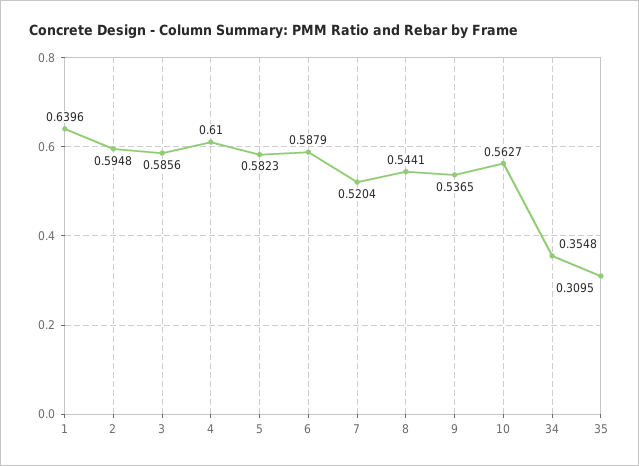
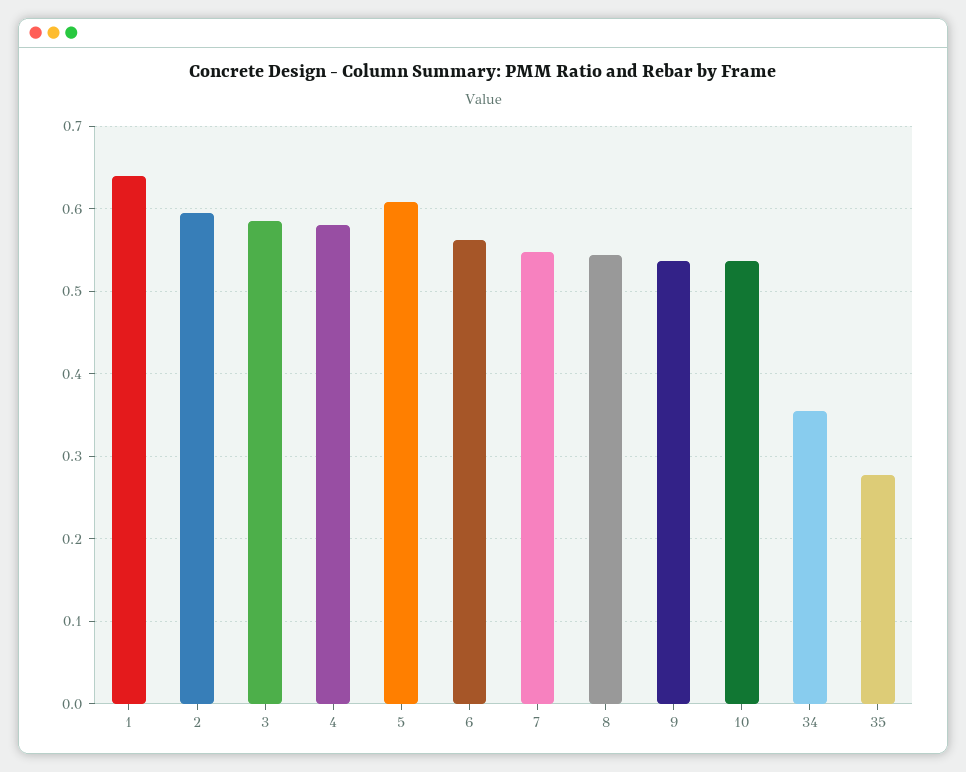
  {
    "1": 0.6396,
    "2": 0.5948,
    "3": 0.5856,
-   "4": 0.61,
+   "4": 0.58,
-   "5": 0.5823,
+   "5": 0.61,
-   "6": 0.5879,
+   "6": 0.56,
-   "7": 0.5204,
+   "7": 0.55,
    "8": 0.5441,
    "9": 0.5365,
-   "10": 0.5627,
+   "10": 0.54,
    "34": 0.3548,
-   "35": 0.3095
+   "35": 0.28
  }

